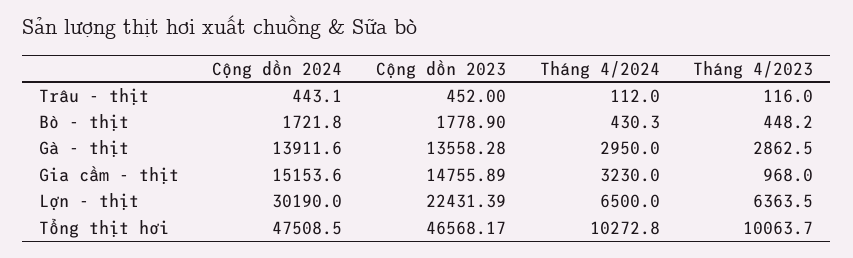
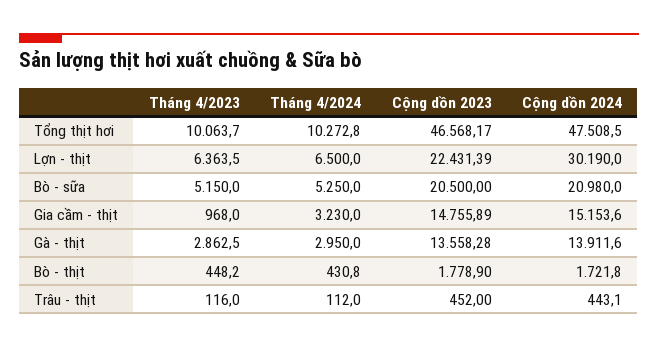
  {
    "Cộng dồn 2024": {
      "Trâu - thịt": 443.1,
      "Bò - thịt": 1721.8,
      "Gà - thịt": 13911.6,
      "Gia cầm - thịt": 15153.6,
      "Lợn - thịt": 30190,
-     "Tổng thịt hơi": 47508.5
+     "Tổng thịt hơi": 47508.5,
+     "Bò - sữa": 20980
    },
    "Cộng dồn 2023": {
      "Trâu - thịt": 452,
      "Bò - thịt": 1778.9,
      "Gà - thịt": 13558.28,
      "Gia cầm - thịt": 14755.89,
      "Lợn - thịt": 22431.39,
-     "Tổng thịt hơi": 46568.17
+     "Tổng thịt hơi": 46568.17,
+     "Bò - sữa": 20500
    },
    "Tháng 4/2024": {
      "Trâu - thịt": 112,
-     "Bò - thịt": 430.3,
+     "Bò - thịt": 430.8,
      "Gà - thịt": 2950,
      "Gia cầm - thịt": 3230,
      "Lợn - thịt": 6500,
-     "Tổng thịt hơi": 10272.8
+     "Tổng thịt hơi": 10272.8,
+     "Bò - sữa": 5250
    },
    "Tháng 4/2023": {
      "Trâu - thịt": 116,
      "Bò - thịt": 448.2,
      "Gà - thịt": 2862.5,
      "Gia cầm - thịt": 968,
      "Lợn - thịt": 6363.5,
-     "Tổng thịt hơi": 10063.7
+     "Tổng thịt hơi": 10063.7,
+     "Bò - sữa": 5150
    }
  }

